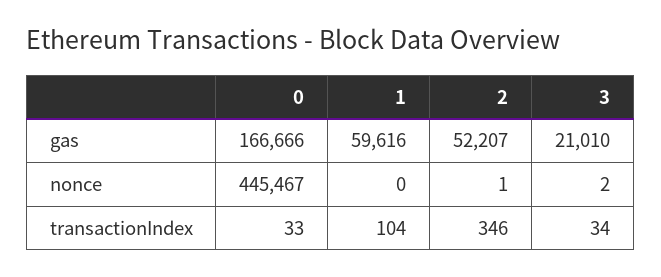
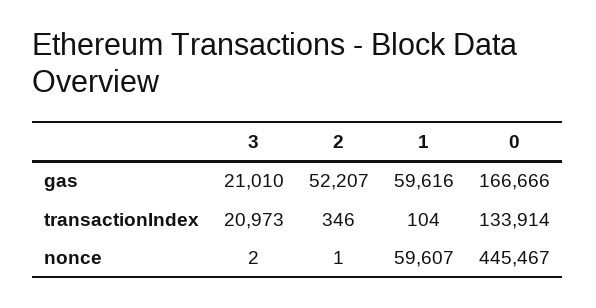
  {
    "0": {
      "gas": 166666,
      "nonce": 445467,
-     "transactionIndex": 33
+     "transactionIndex": 133914
    },
    "1": {
      "gas": 59616,
-     "nonce": 0,
+     "nonce": 59607,
      "transactionIndex": 104
    },
    "2": {
      "gas": 52207,
      "nonce": 1,
      "transactionIndex": 346
    },
    "3": {
      "gas": 21010,
      "nonce": 2,
-     "transactionIndex": 34
+     "transactionIndex": 20973
    }
  }

